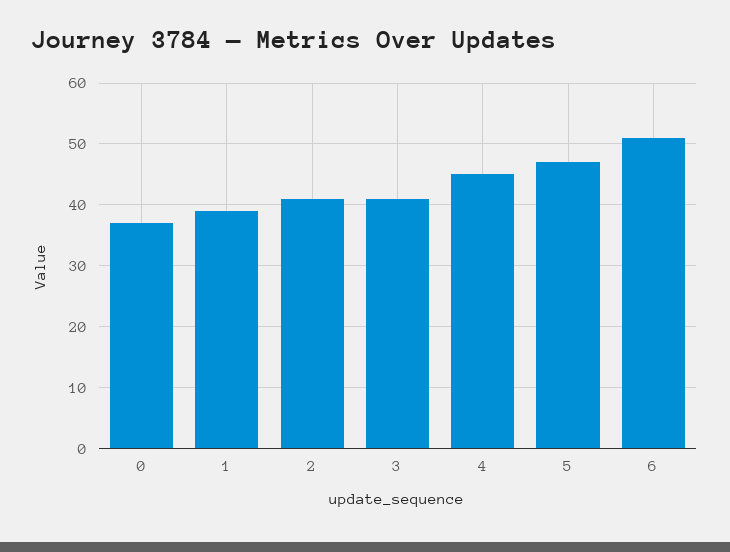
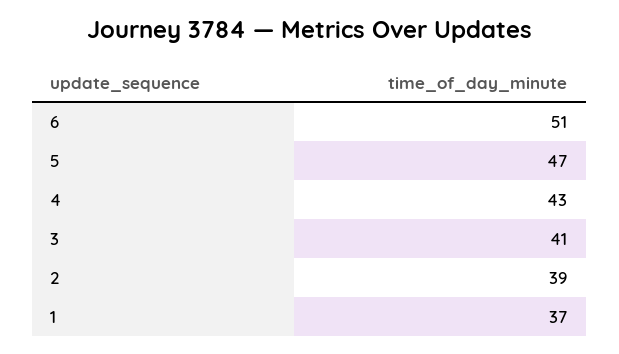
  {
-   "0": 37,
-   "1": 39,
+   "1": 37,
-   "2": 41,
+   "2": 39,
    "3": 41,
-   "4": 45,
+   "4": 43,
    "5": 47,
    "6": 51
  }

